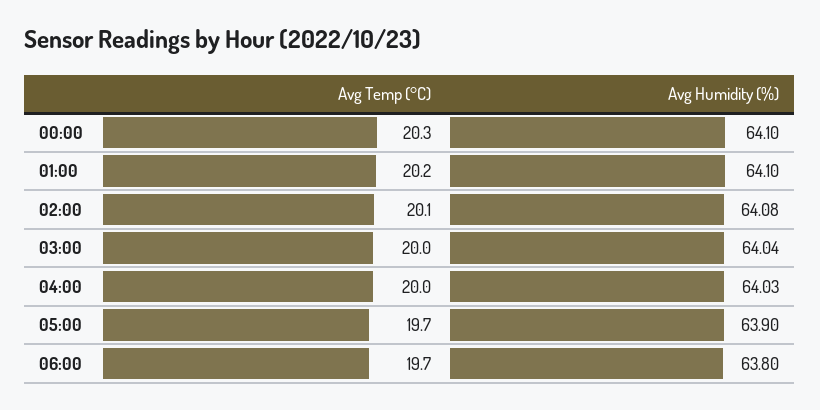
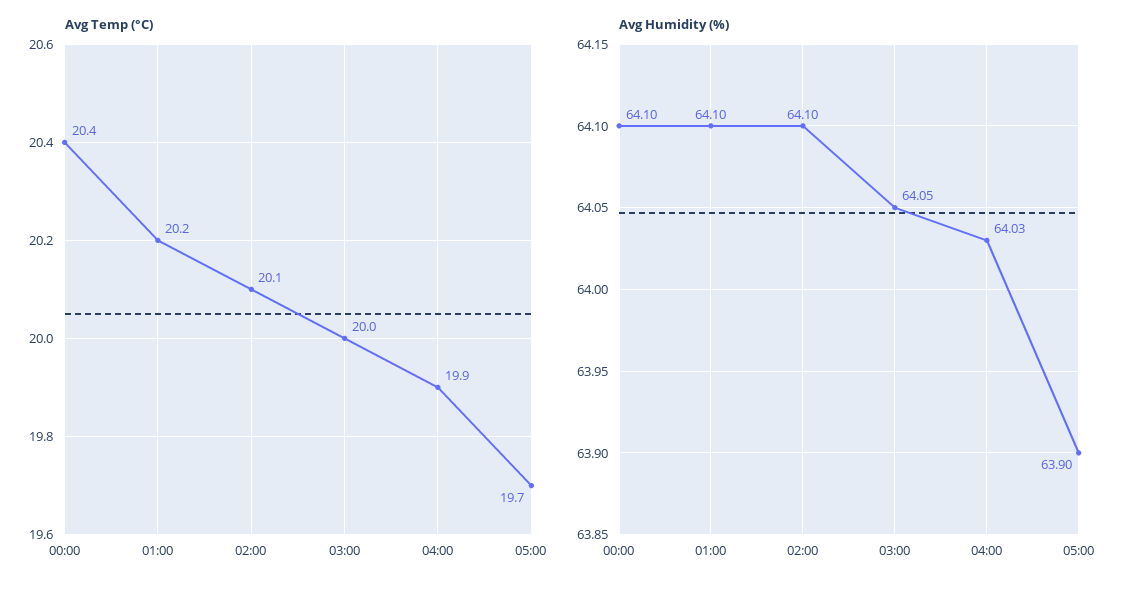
  {
    "Avg Temp (°C)": {
-     "00:00": 20.3,
+     "00:00": 20.4,
      "01:00": 20.2,
      "02:00": 20.1,
      "03:00": 20,
-     "04:00": 20,
+     "04:00": 19.9,
-     "05:00": 19.7,
+     "05:00": 19.7
-     "06:00": 19.7
    },
    "Avg Humidity (%)": {
      "00:00": 64.1,
      "01:00": 64.1,
-     "02:00": 64.08,
+     "02:00": 64.1,
-     "03:00": 64.04,
+     "03:00": 64.05,
      "04:00": 64.03,
-     "05:00": 63.9,
+     "05:00": 63.9
-     "06:00": 63.8
    }
  }

